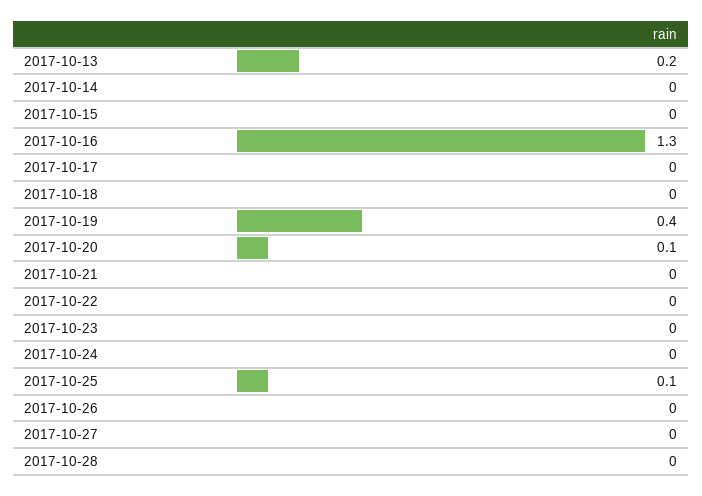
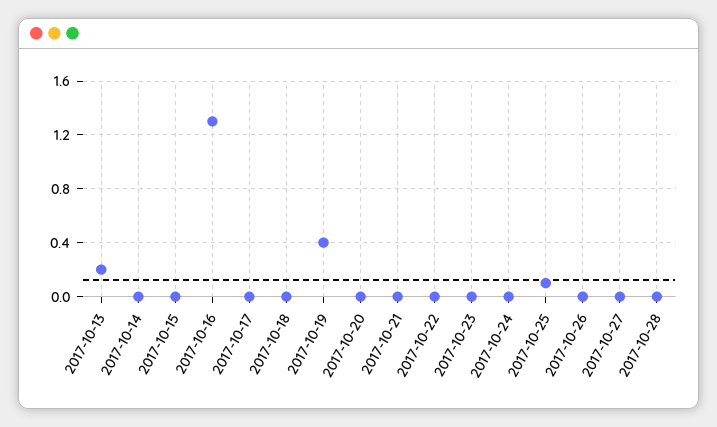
  {
    "2017-10-13": 0.2,
    "2017-10-14": 0,
    "2017-10-15": 0,
    "2017-10-16": 1.3,
    "2017-10-17": 0,
    "2017-10-18": 0,
    "2017-10-19": 0.4,
-   "2017-10-20": 0.1,
+   "2017-10-20": 0,
    "2017-10-21": 0,
    "2017-10-22": 0,
    "2017-10-23": 0,
    "2017-10-24": 0,
    "2017-10-25": 0.1,
    "2017-10-26": 0,
    "2017-10-27": 0,
    "2017-10-28": 0
  }

